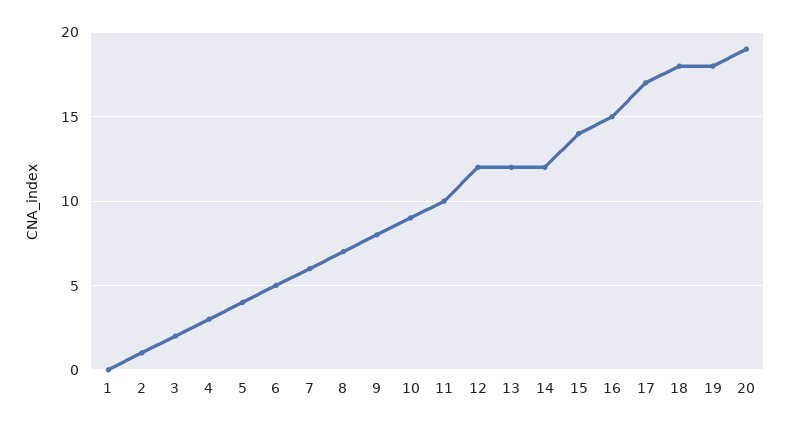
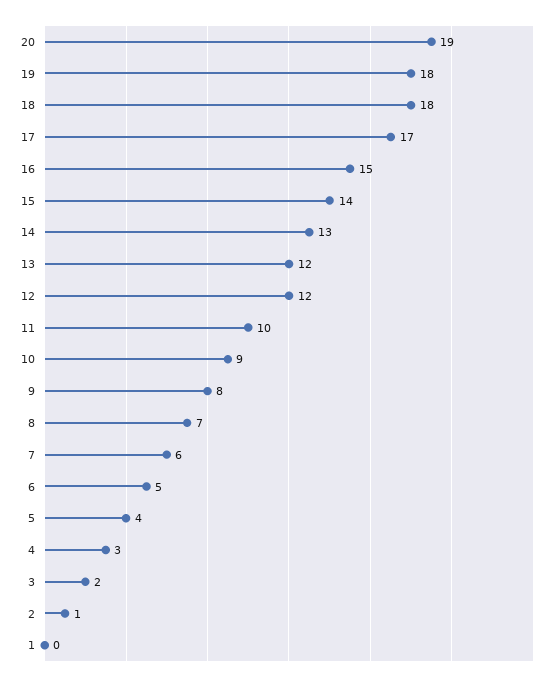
  {
    "1": 0,
    "2": 1,
    "3": 2,
    "4": 3,
    "5": 4,
    "6": 5,
    "7": 6,
    "8": 7,
    "9": 8,
    "10": 9,
    "11": 10,
    "12": 12,
    "13": 12,
-   "14": 12,
+   "14": 13,
    "15": 14,
    "16": 15,
    "17": 17,
    "18": 18,
    "19": 18,
    "20": 19
  }

